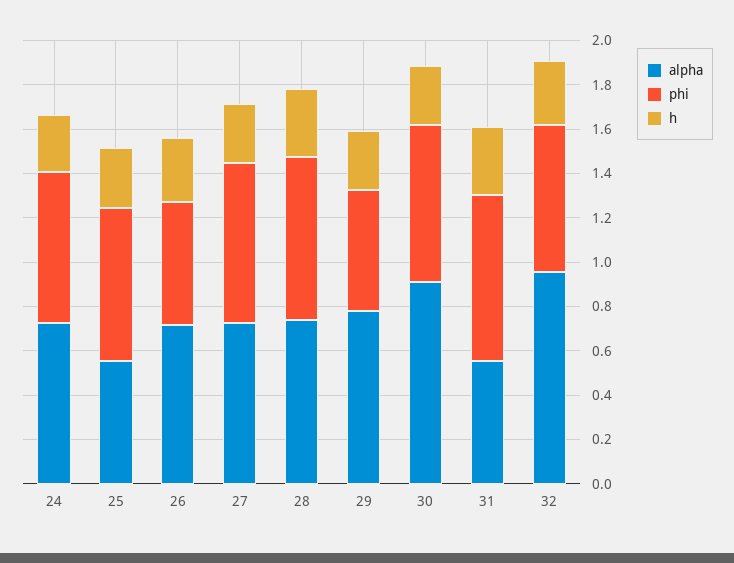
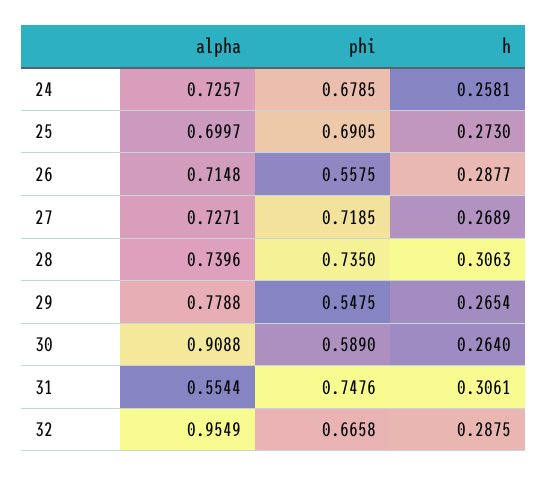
  {
    "alpha": {
      "24": 0.7257,
-     "25": 0.55,
+     "25": 0.6997,
      "26": 0.7148,
      "27": 0.7271,
      "28": 0.7396,
      "29": 0.7788,
      "30": 0.9088,
      "31": 0.5544,
      "32": 0.9549
    },
    "phi": {
      "24": 0.6785,
      "25": 0.6905,
      "26": 0.5575,
      "27": 0.7185,
      "28": 0.735,
      "29": 0.5475,
-     "30": 0.7,
+     "30": 0.589,
      "31": 0.7476,
      "32": 0.6658
    },
    "h": {
      "24": 0.2581,
      "25": 0.273,
      "26": 0.2877,
      "27": 0.2689,
      "28": 0.3063,
      "29": 0.2654,
      "30": 0.264,
      "31": 0.3061,
      "32": 0.2875
    }
  }

